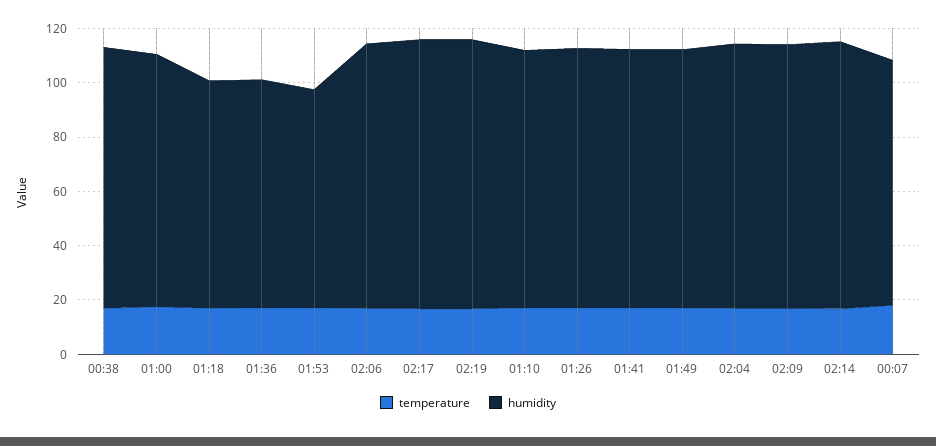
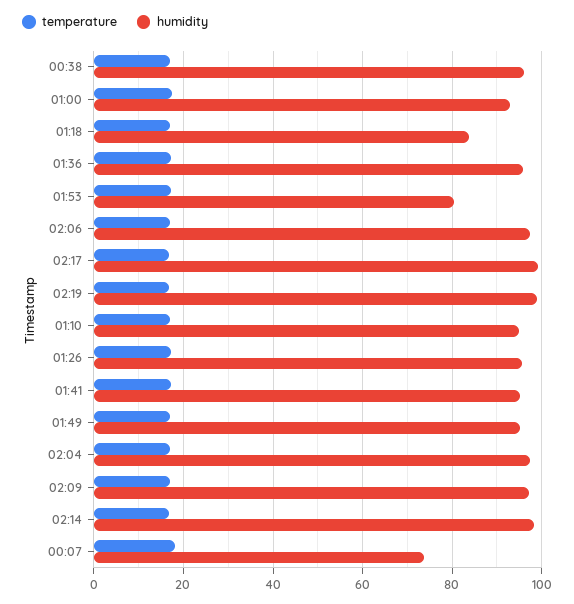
  {
    "temperature": {
      "00:38": 16,
      "01:00": 18,
      "01:18": 16,
      "01:36": 18,
      "01:53": 18,
      "02:06": 16,
      "02:17": 16,
      "02:19": 16,
      "01:10": 18,
      "01:26": 18,
      "01:41": 18,
      "01:49": 18,
      "02:04": 16,
      "02:09": 16,
      "02:14": 16,
      "00:07": 18
    },
    "humidity": {
      "00:38": 96,
      "01:00": 92,
      "01:18": 84,
-     "01:36": 85,
+     "01:36": 96,
      "01:53": 80,
      "02:06": 98,
      "02:17": 100,
      "02:19": 100,
      "01:10": 94,
      "01:26": 96,
      "01:41": 96,
      "01:49": 96,
      "02:04": 98,
      "02:09": 98,
      "02:14": 98,
-     "00:07": 90
+     "00:07": 74
    }
  }

